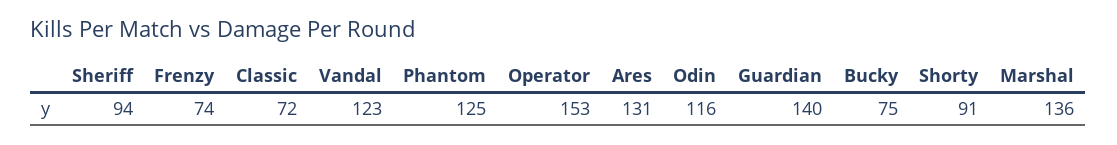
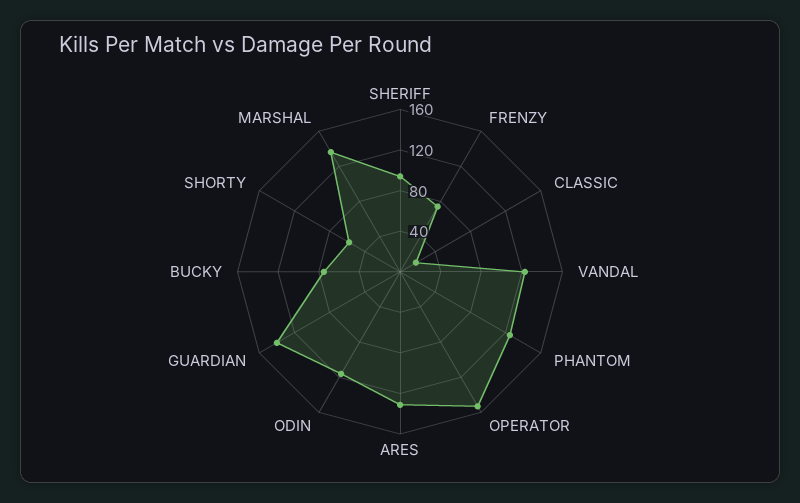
  {
    "Sheriff": 94,
    "Frenzy": 74,
-   "Classic": 72,
+   "Classic": 20,
    "Vandal": 123,
    "Phantom": 125,
    "Operator": 153,
    "Ares": 131,
    "Odin": 116,
    "Guardian": 140,
    "Bucky": 75,
-   "Shorty": 91,
+   "Shorty": 60,
    "Marshal": 136
  }

